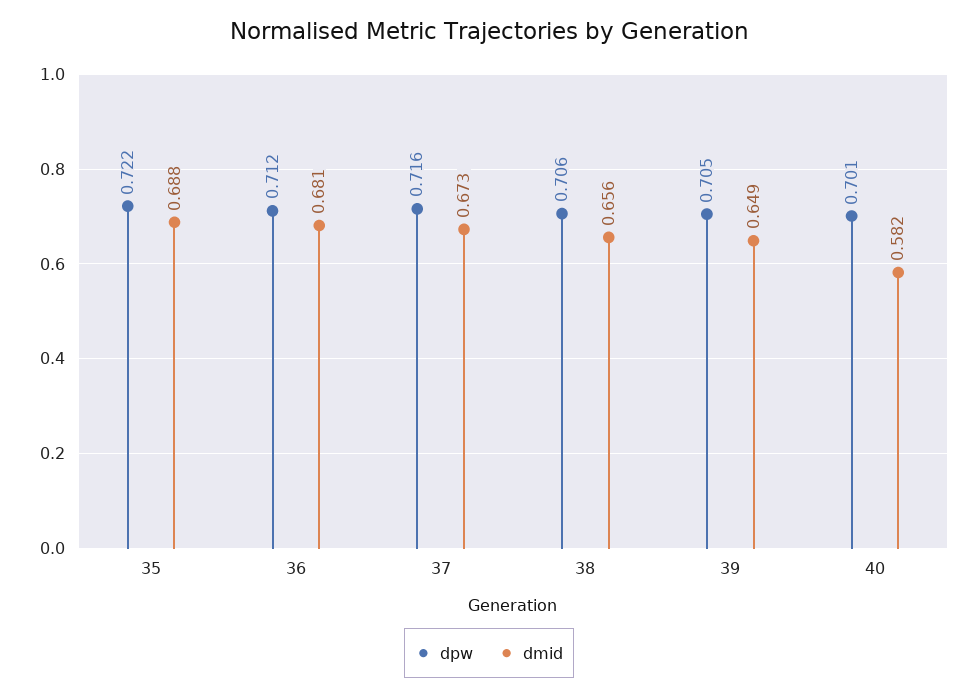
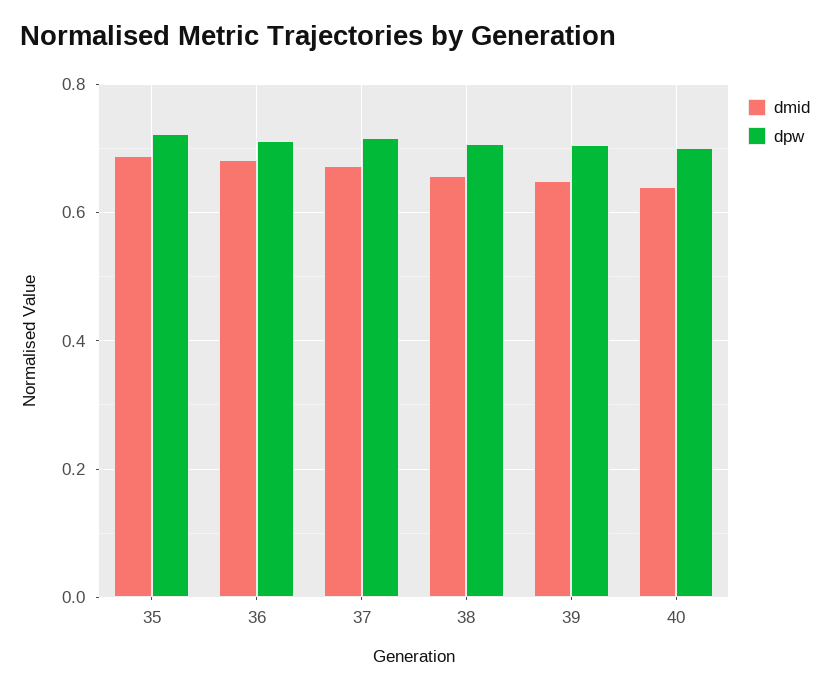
  {
    "dpw": {
      "35": 0.722,
      "36": 0.712,
      "37": 0.716,
      "38": 0.706,
      "39": 0.705,
      "40": 0.701
    },
    "dmid": {
      "35": 0.688,
      "36": 0.681,
      "37": 0.673,
      "38": 0.656,
      "39": 0.649,
-     "40": 0.582
+     "40": 0.64
    }
  }

